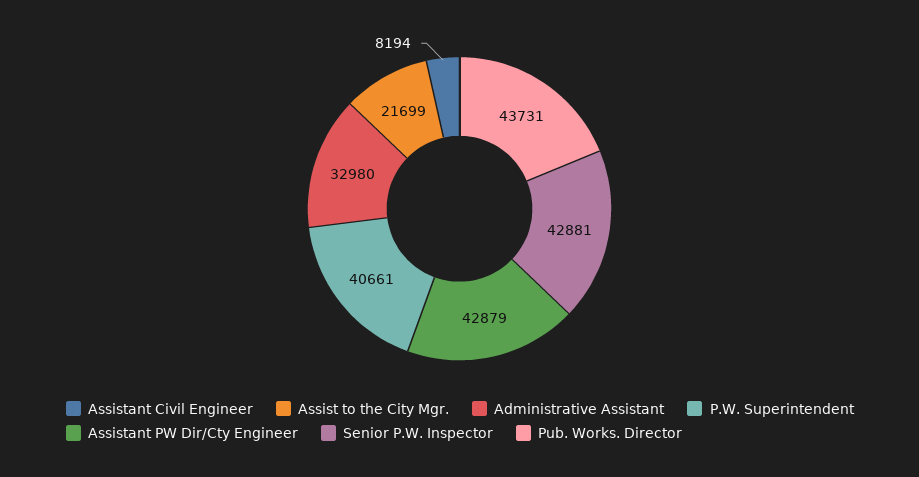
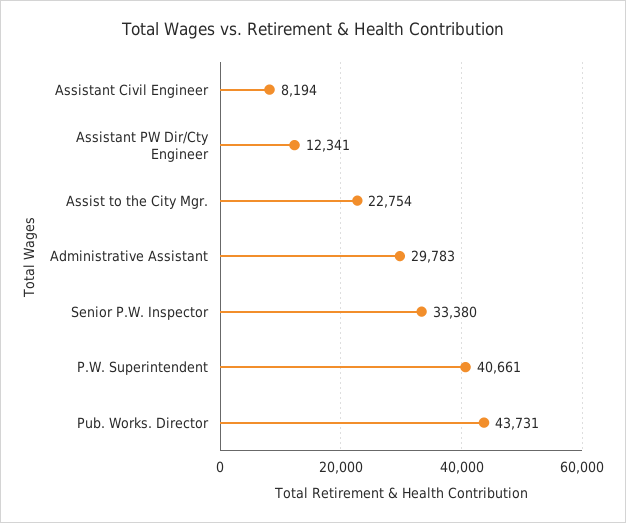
  {
    "Assistant Civil Engineer": 8194,
-   "Assist to the City Mgr.": 21699,
+   "Assist to the City Mgr.": 22754,
-   "Administrative Assistant": 32980,
+   "Administrative Assistant": 29783,
    "P.W. Superintendent": 40661,
-   "Assistant PW Dir/Cty Engineer": 42879,
+   "Assistant PW Dir/Cty Engineer": 12341,
-   "Senior P.W. Inspector": 42881,
+   "Senior P.W. Inspector": 33380,
    "Pub. Works. Director": 43731
  }

